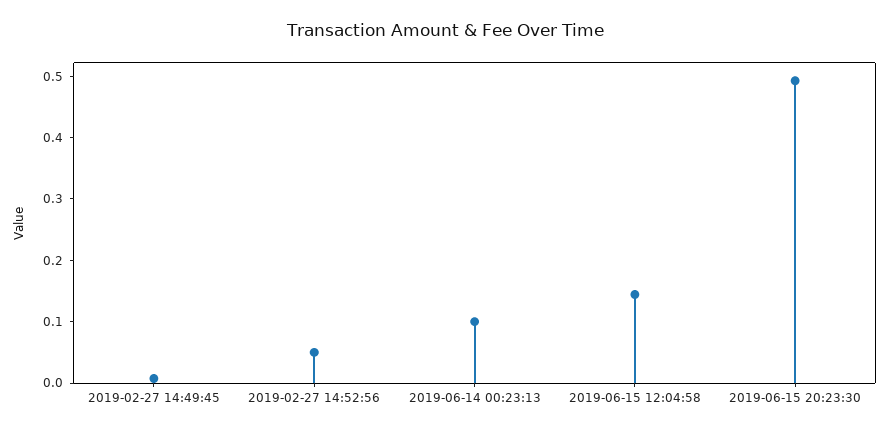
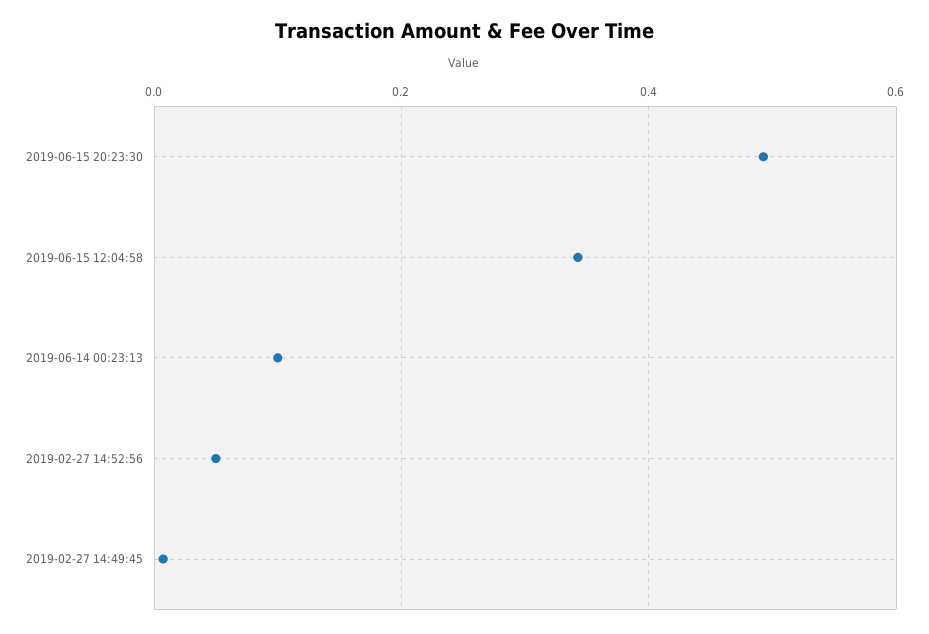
  {
    "2019-02-27 14:49:45": 0,
    "2019-02-27 14:52:56": 0.06,
    "2019-06-14 00:23:13": 0.1,
-   "2019-06-15 12:04:58": 0.14,
+   "2019-06-15 12:04:58": 0.34,
    "2019-06-15 20:23:30": 0.5
  }

